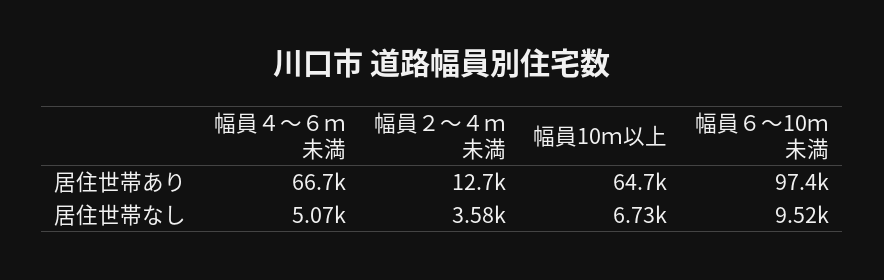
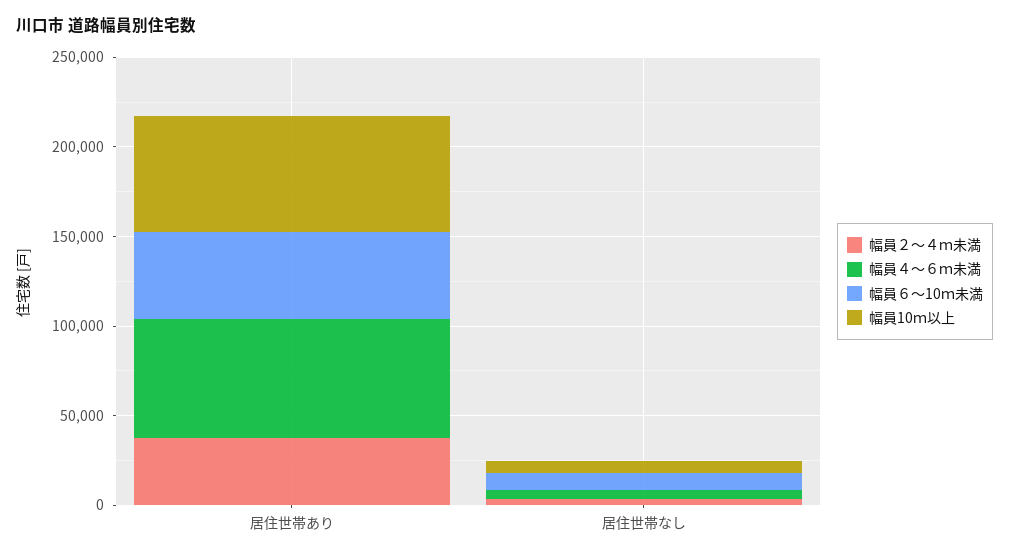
  {
    "幅員４～６ｍ未満": {
      "居住世帯あり": 66700,
      "居住世帯なし": 5070
    },
    "幅員２～４ｍ未満": {
-     "居住世帯あり": 12700,
+     "居住世帯あり": 40000,
      "居住世帯なし": 3580
    },
    "幅員10ｍ以上": {
      "居住世帯あり": 64700,
      "居住世帯なし": 6730
    },
    "幅員６～10ｍ未満": {
-     "居住世帯あり": 97400,
+     "居住世帯あり": 50000,
      "居住世帯なし": 9520
    }
  }

